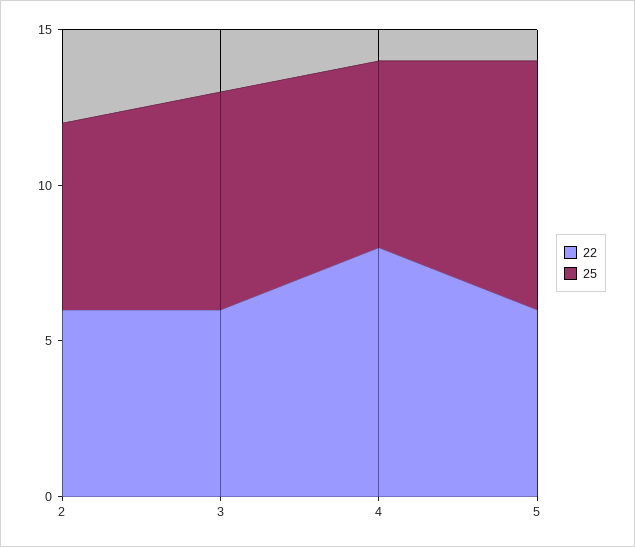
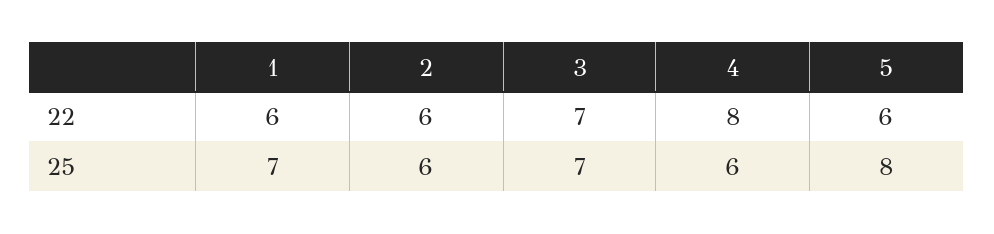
  {
    "22": {
      "2": 6,
-     "3": 6,
+     "3": 7,
      "4": 8,
-     "5": 6
+     "5": 6,
+     "1": 6
    },
    "25": {
      "2": 6,
      "3": 7,
      "4": 6,
-     "5": 8
+     "5": 8,
+     "1": 7
    }
  }

